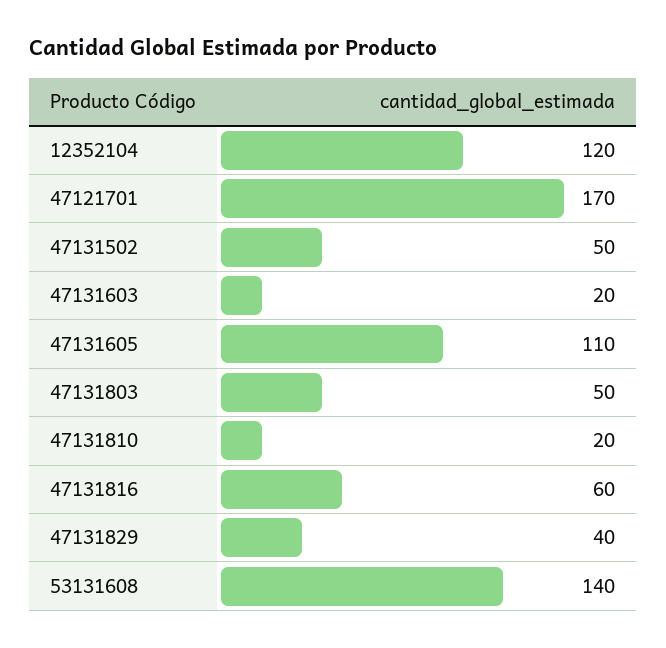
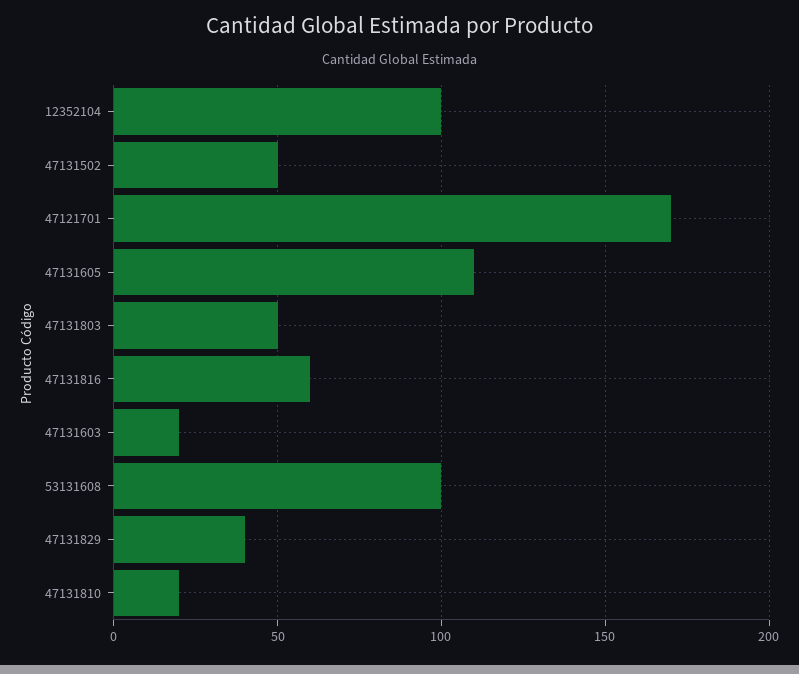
  {
-   "12352104": 120,
+   "12352104": 100,
    "47121701": 170,
    "47131502": 50,
    "47131603": 20,
    "47131605": 110,
    "47131803": 50,
    "47131810": 20,
    "47131816": 60,
    "47131829": 40,
-   "53131608": 140
+   "53131608": 100
  }

